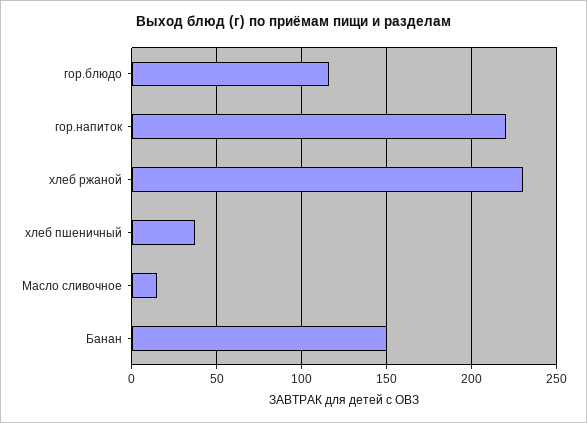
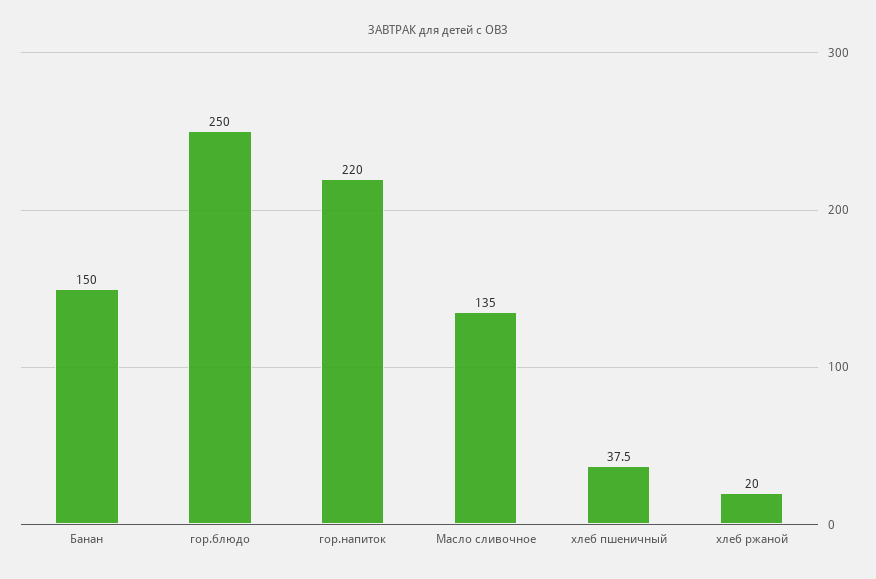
  {
-   "гор.блюдо": 115,
+   "гор.блюдо": 250,
    "гор.напиток": 220,
-   "хлеб ржаной": 230,
+   "хлеб ржаной": 20,
    "хлеб пшеничный": 37.5,
-   "Масло сливочное": 15,
+   "Масло сливочное": 135,
    "Банан": 150
  }

